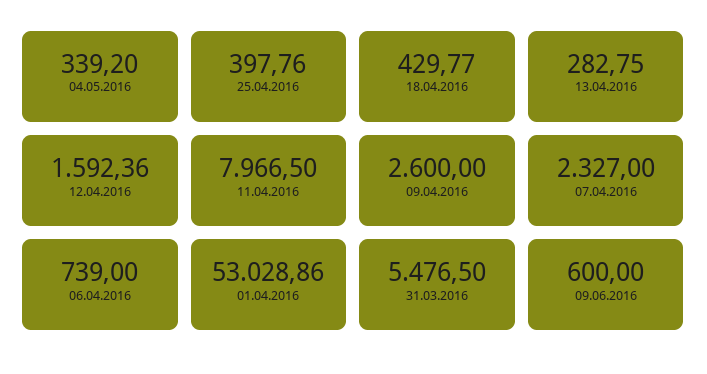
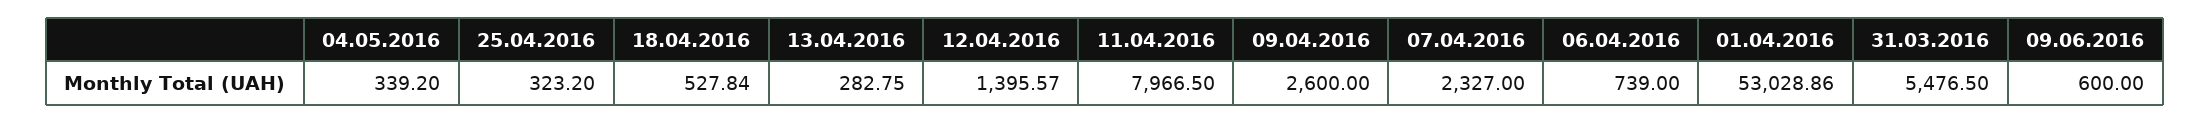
  {
    "04.05.2016": 339.2,
-   "25.04.2016": 397.76,
+   "25.04.2016": 323.2,
-   "18.04.2016": 429.77,
+   "18.04.2016": 527.84,
    "13.04.2016": 282.75,
-   "12.04.2016": 1592.36,
+   "12.04.2016": 1395.57,
    "11.04.2016": 7966.5,
    "09.04.2016": 2600,
    "07.04.2016": 2327,
    "06.04.2016": 739,
    "01.04.2016": 53028.86,
    "31.03.2016": 5476.5,
    "09.06.2016": 600
  }

